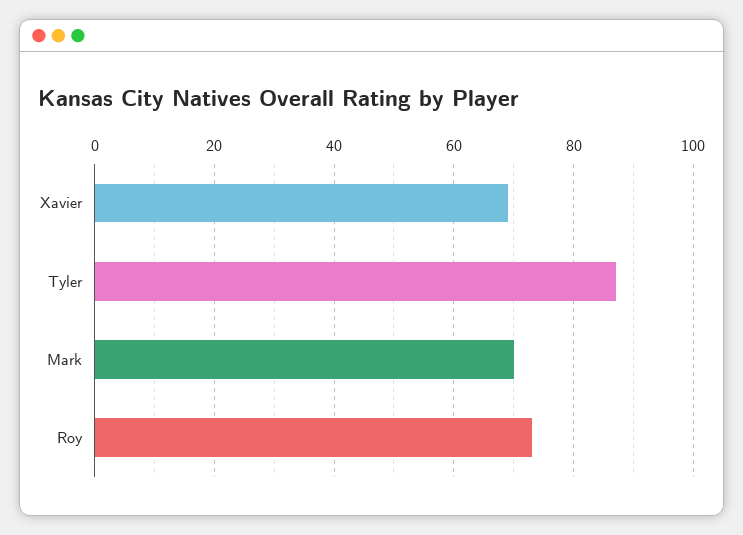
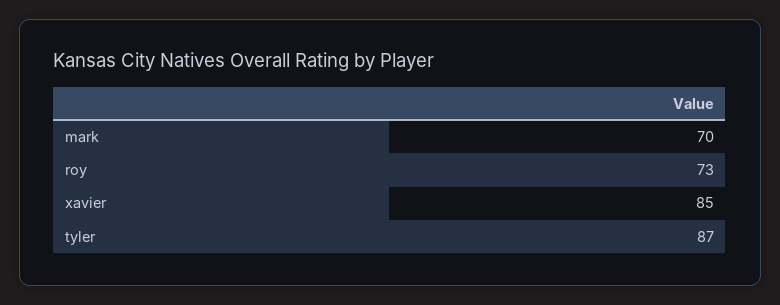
  {
-   "Xavier": 70,
+   "Xavier": 85,
    "Tyler": 87,
    "Mark": 70,
    "Roy": 73
  }

